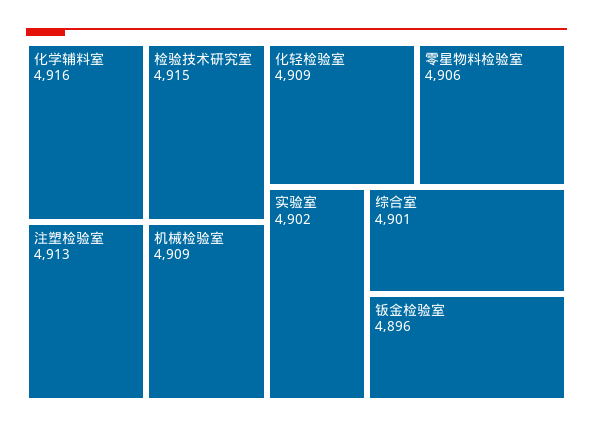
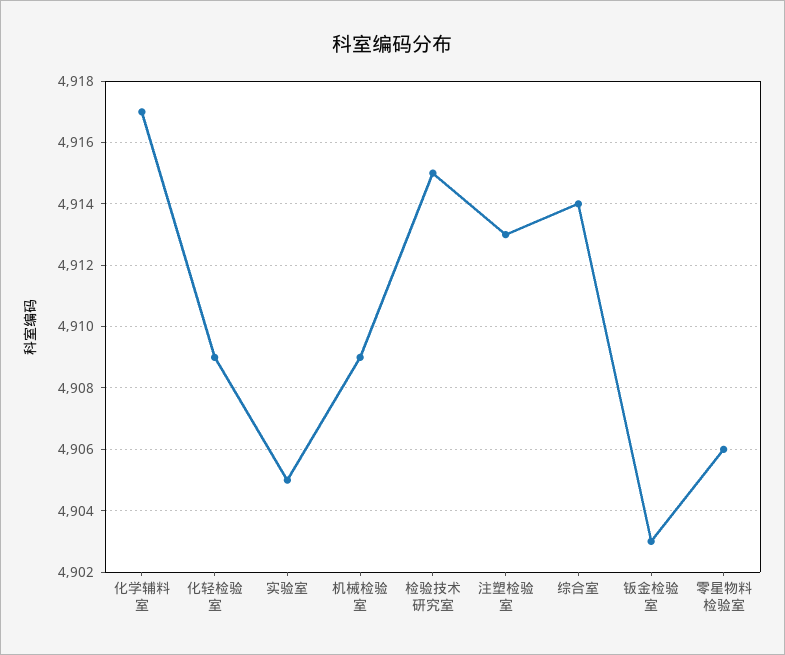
  {
-   "化学辅料室": 4916,
+   "化学辅料室": 4917,
    "检验技术研究室": 4915,
    "注塑检验室": 4913,
    "机械检验室": 4909,
    "化轻检验室": 4909,
    "零星物料检验室": 4906,
-   "实验室": 4902,
+   "实验室": 4905,
-   "综合室": 4901,
+   "综合室": 4914,
-   "钣金检验室": 4896
+   "钣金检验室": 4903
  }

